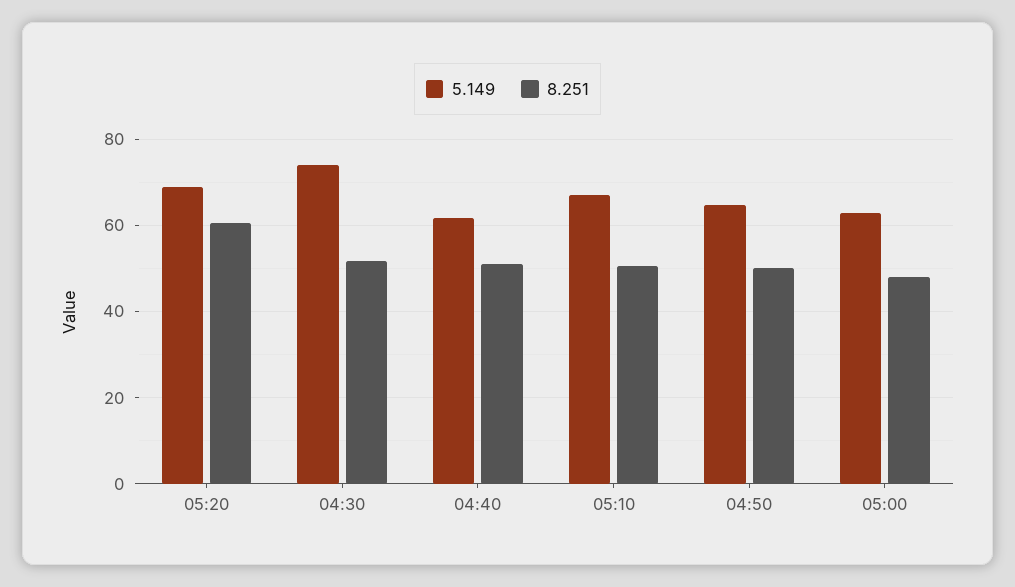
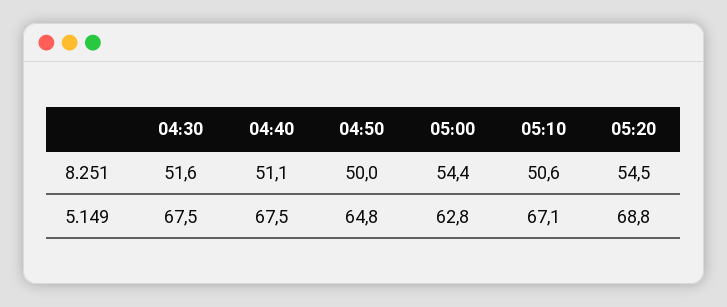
  {
    "5.149": {
      "05:20": 68.8,
-     "04:30": 74,
+     "04:30": 67.5,
-     "04:40": 62,
+     "04:40": 67.5,
      "05:10": 67.1,
      "04:50": 64.8,
      "05:00": 62.8
    },
    "8.251": {
-     "05:20": 60,
+     "05:20": 54.5,
      "04:30": 51.6,
      "04:40": 51.1,
      "05:10": 50.6,
      "04:50": 50,
-     "05:00": 48
+     "05:00": 54.4
    }
  }

